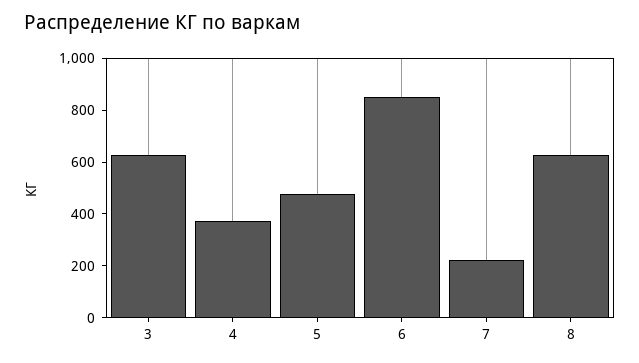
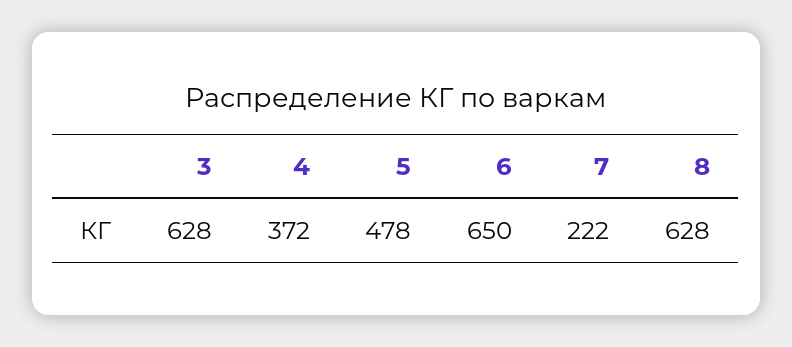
  {
    "3": 628,
    "4": 372,
    "5": 478,
-   "6": 850,
+   "6": 650,
    "7": 222,
    "8": 628
  }

